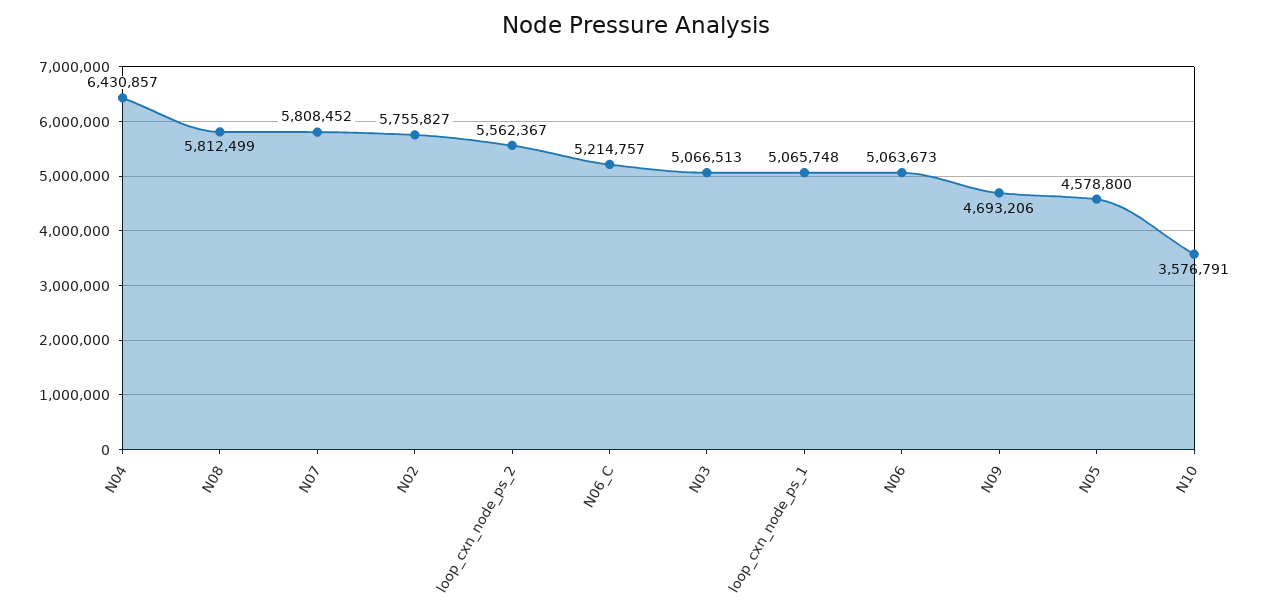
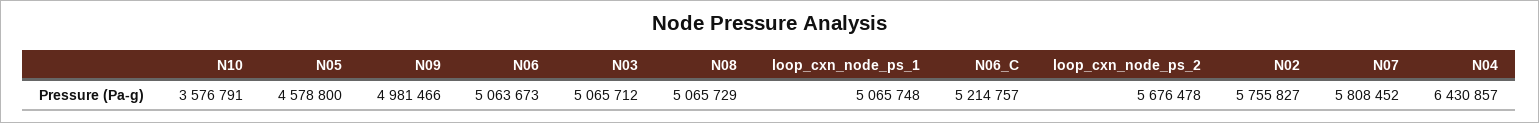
  {
    "N04": 6430857,
-   "N08": 5812499,
+   "N08": 5065729,
    "N07": 5808452,
    "N02": 5755827,
-   "loop_cxn_node_ps_2": 5562367,
+   "loop_cxn_node_ps_2": 5676478,
    "N06_C": 5214757,
-   "N03": 5066513,
+   "N03": 5065712,
    "loop_cxn_node_ps_1": 5065748,
    "N06": 5063673,
-   "N09": 4693206,
+   "N09": 4981466,
    "N05": 4578800,
    "N10": 3576791
  }

